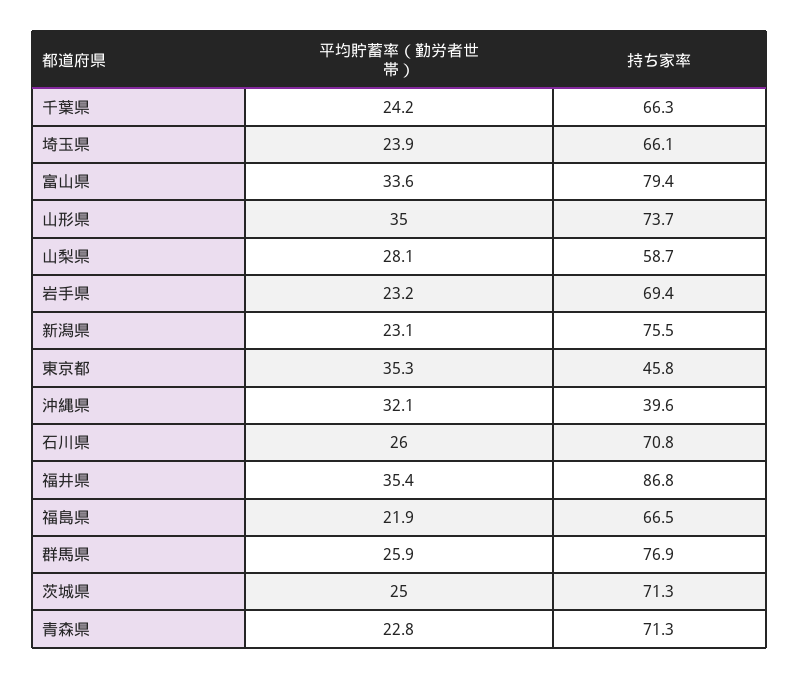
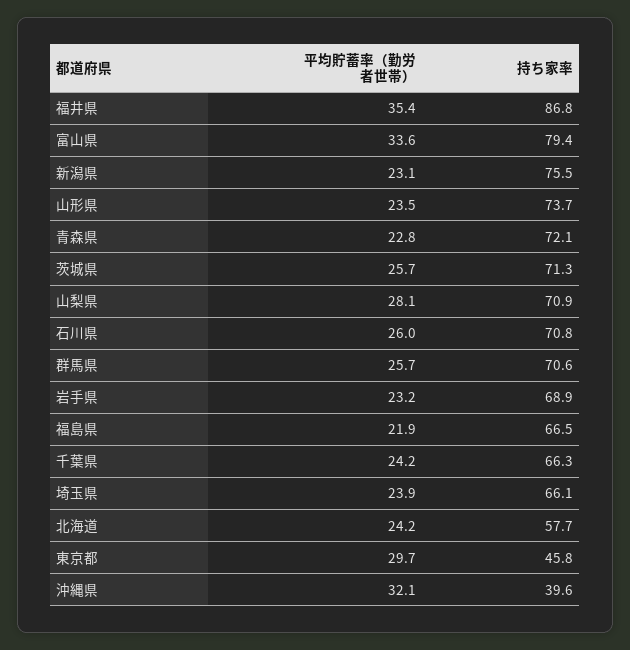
  {
    "平均貯蓄率（勤労者世帯）": {
      "千葉県": 24.2,
      "埼玉県": 23.9,
      "富山県": 33.6,
-     "山形県": 35,
+     "山形県": 23.5,
      "山梨県": 28.1,
      "岩手県": 23.2,
      "新潟県": 23.1,
-     "東京都": 35.3,
+     "東京都": 29.7,
      "沖縄県": 32.1,
      "石川県": 26,
      "福井県": 35.4,
      "福島県": 21.9,
-     "群馬県": 25.9,
+     "群馬県": 25.7,
-     "茨城県": 25,
+     "茨城県": 25.7,
-     "青森県": 22.8
+     "青森県": 22.8,
+     "北海道": 24.2
    },
    "持ち家率": {
      "千葉県": 66.3,
      "埼玉県": 66.1,
      "富山県": 79.4,
      "山形県": 73.7,
-     "山梨県": 58.7,
+     "山梨県": 70.9,
-     "岩手県": 69.4,
+     "岩手県": 68.9,
      "新潟県": 75.5,
      "東京都": 45.8,
      "沖縄県": 39.6,
      "石川県": 70.8,
      "福井県": 86.8,
      "福島県": 66.5,
-     "群馬県": 76.9,
+     "群馬県": 70.6,
      "茨城県": 71.3,
-     "青森県": 71.3
+     "青森県": 72.1,
+     "北海道": 57.7
    }
  }

